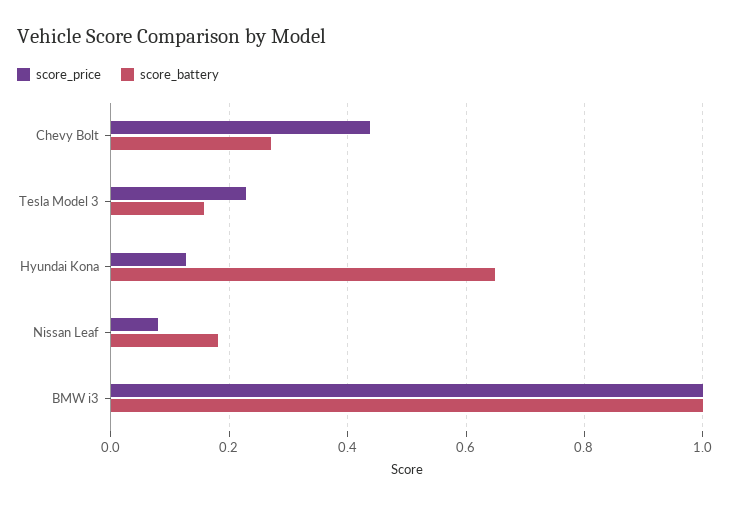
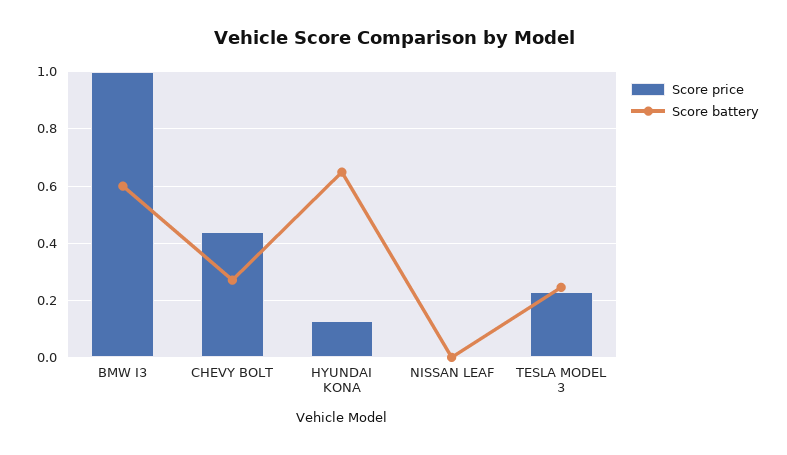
  {
    "score_price": {
      "Chevy Bolt": 0.44,
      "Tesla Model 3": 0.22,
      "Hyundai Kona": 0.12,
-     "Nissan Leaf": 0.08,
+     "Nissan Leaf": 0,
      "BMW i3": 1
    },
    "score_battery": {
      "Chevy Bolt": 0.28,
-     "Tesla Model 3": 0.16,
+     "Tesla Model 3": 0.25,
      "Hyundai Kona": 0.64,
-     "Nissan Leaf": 0.18,
+     "Nissan Leaf": 0,
-     "BMW i3": 1
+     "BMW i3": 0.6
    }
  }

